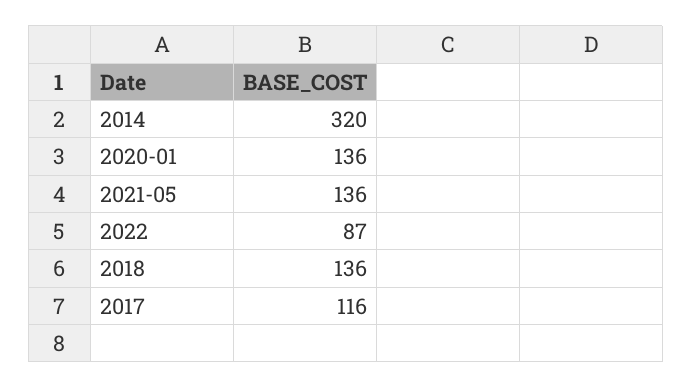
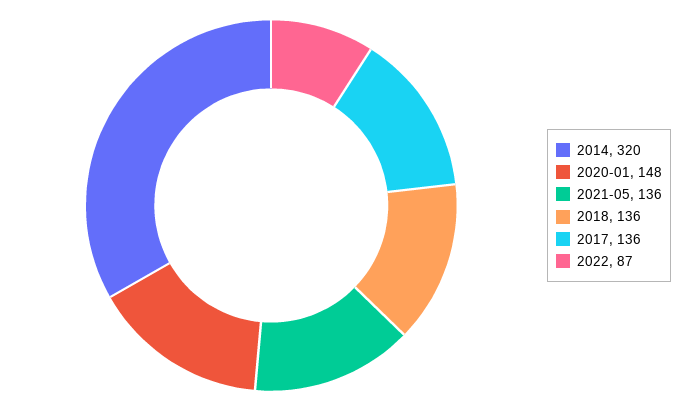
  {
    "2014": 320,
-   "2020-01": 136,
+   "2020-01": 148,
    "2021-05": 136,
    "2022": 87,
    "2018": 136,
-   "2017": 116
+   "2017": 136
  }

